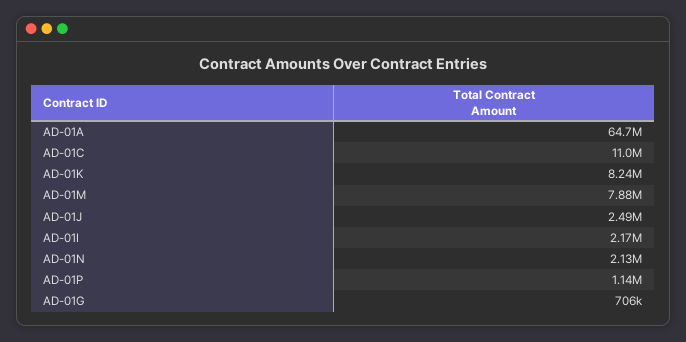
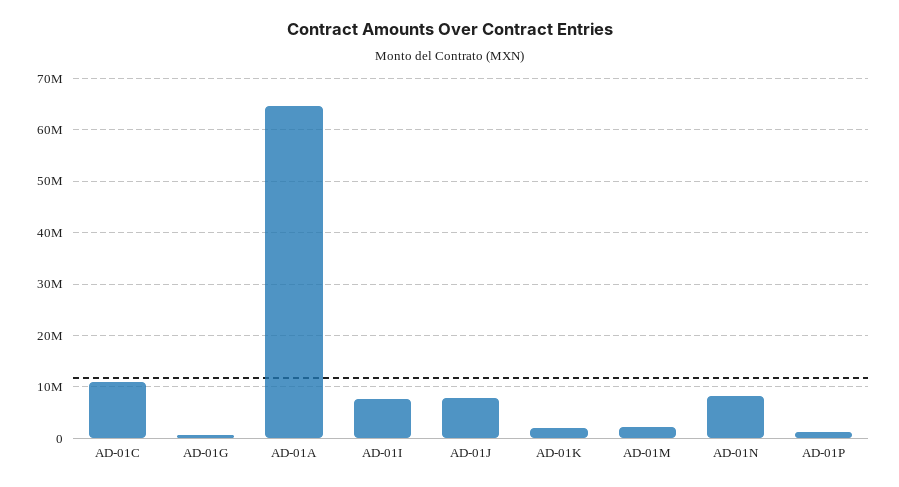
  {
    "AD-01A": 64700000,
    "AD-01C": 11000000,
-   "AD-01K": 8240000,
+   "AD-01K": 2000000,
-   "AD-01M": 7880000,
+   "AD-01M": 2000000,
-   "AD-01J": 2490000,
+   "AD-01J": 8000000,
-   "AD-01I": 2170000,
+   "AD-01I": 8000000,
-   "AD-01N": 2130000,
+   "AD-01N": 8000000,
    "AD-01P": 1140000,
    "AD-01G": 706000
  }

